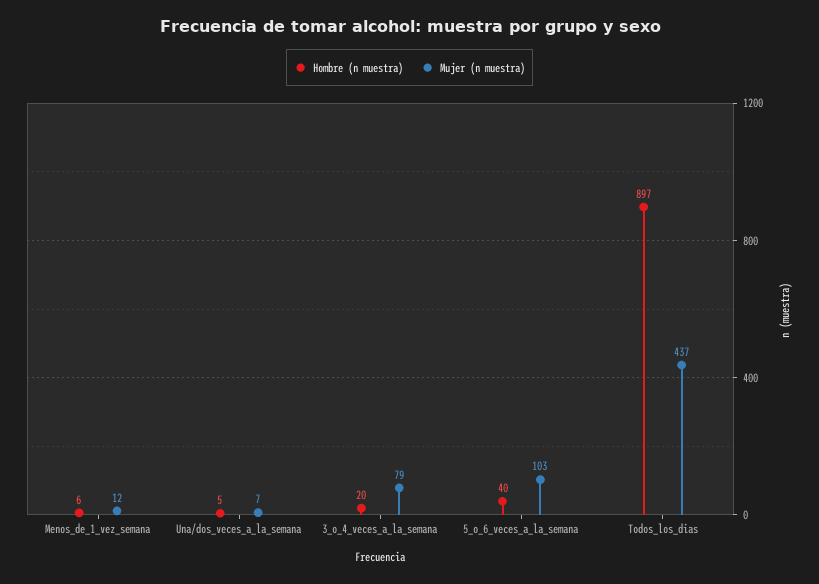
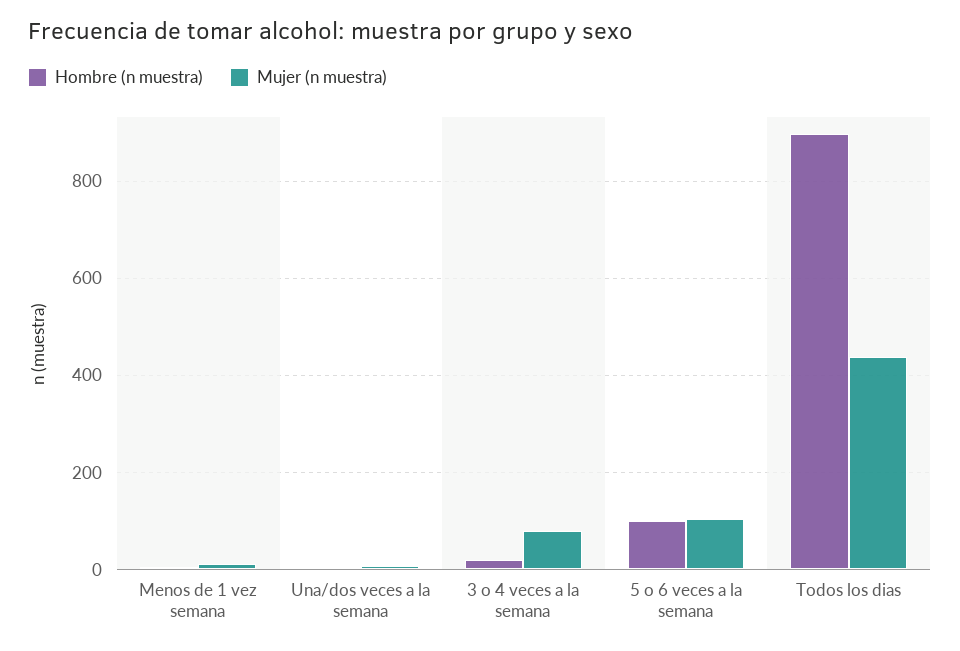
  {
    "Hombre (n muestra)": {
      "Menos_de_1_vez_semana": 6,
      "Una/dos_veces_a_la_semana": 5,
      "3_o_4_veces_a_la_semana": 20,
-     "5_o_6_veces_a_la_semana": 40,
+     "5_o_6_veces_a_la_semana": 100,
      "Todos_los_dias": 897
    },
    "Mujer (n muestra)": {
      "Menos_de_1_vez_semana": 12,
      "Una/dos_veces_a_la_semana": 7,
      "3_o_4_veces_a_la_semana": 79,
      "5_o_6_veces_a_la_semana": 103,
      "Todos_los_dias": 437
    }
  }

